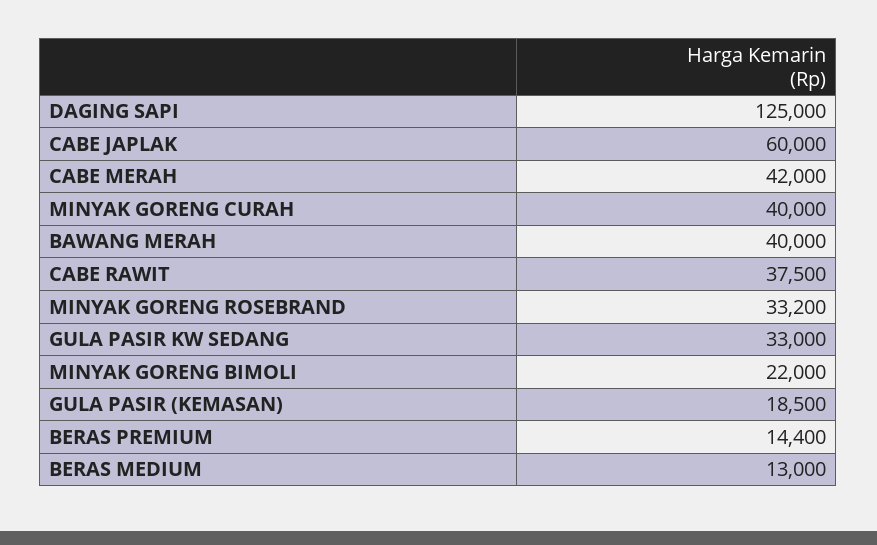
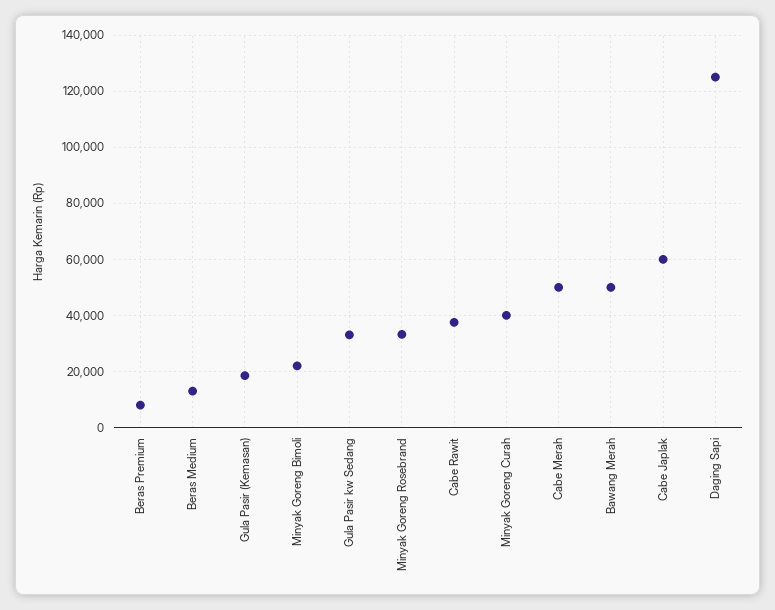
  {
    "DAGING SAPI": 125000,
    "CABE JAPLAK": 60000,
-   "CABE MERAH": 42000,
+   "CABE MERAH": 50000,
    "MINYAK GORENG CURAH": 40000,
-   "BAWANG MERAH": 40000,
+   "BAWANG MERAH": 50000,
    "CABE RAWIT": 37500,
    "MINYAK GORENG ROSEBRAND": 33200,
    "GULA PASIR KW SEDANG": 33000,
    "MINYAK GORENG BIMOLI": 22000,
    "GULA PASIR (KEMASAN)": 18500,
-   "BERAS PREMIUM": 14400,
+   "BERAS PREMIUM": 7500,
    "BERAS MEDIUM": 13000
  }

